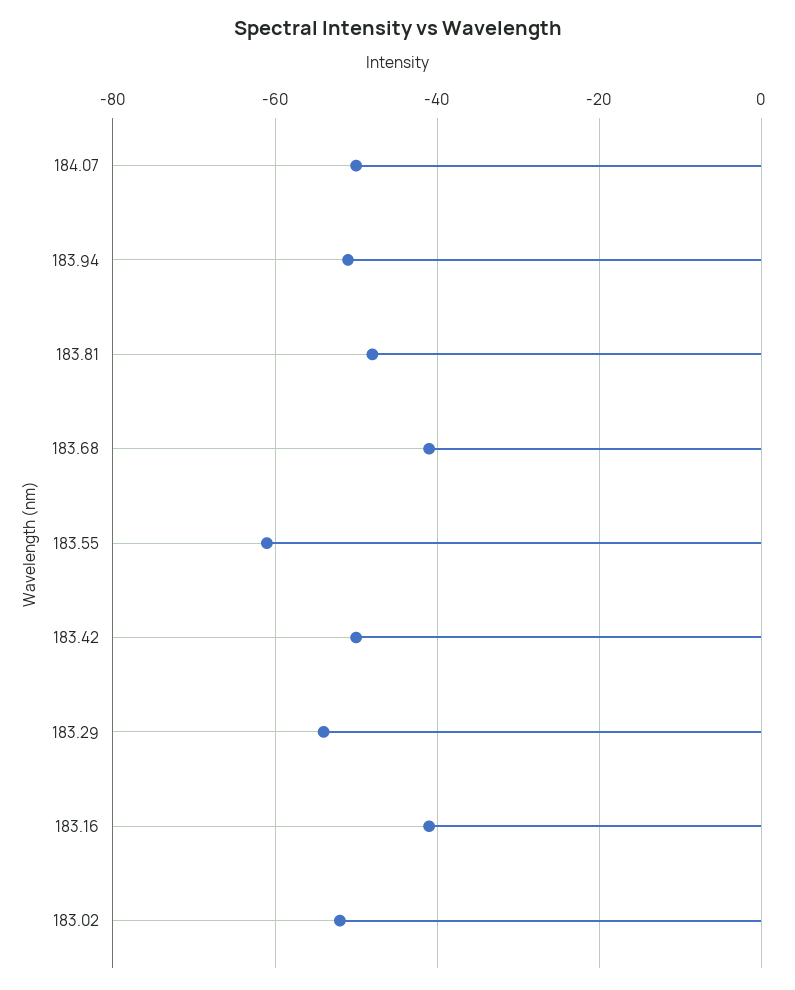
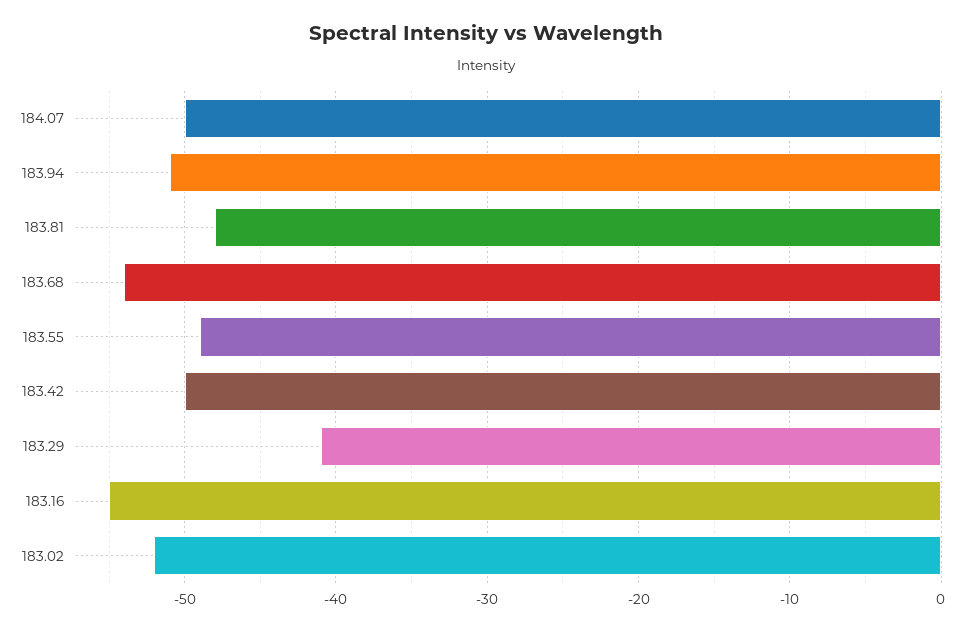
  {
    "184.07": -50,
    "183.94": -51,
    "183.81": -48,
-   "183.68": -40,
+   "183.68": -54,
-   "183.55": -60,
+   "183.55": -49,
    "183.42": -50,
-   "183.29": -55,
+   "183.29": -41,
-   "183.16": -40,
+   "183.16": -55,
    "183.02": -52
  }

